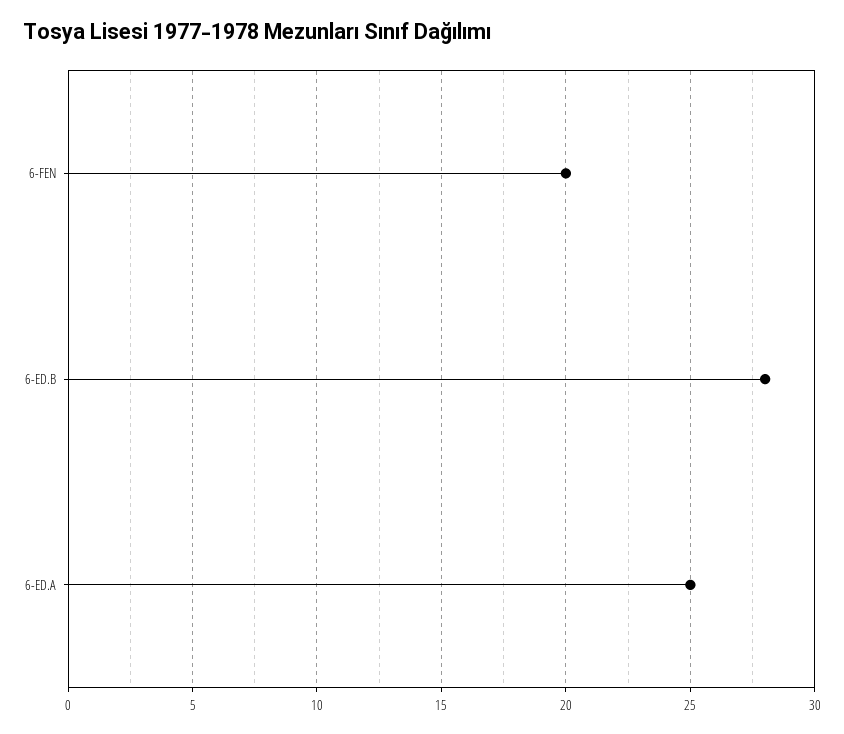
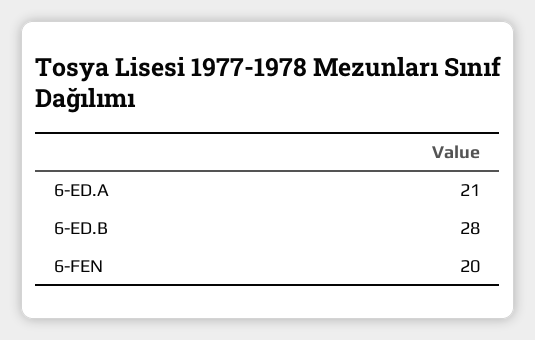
  {
    "6-FEN": 20,
    "6-ED.B": 28,
-   "6-ED.A": 25
+   "6-ED.A": 21
  }

